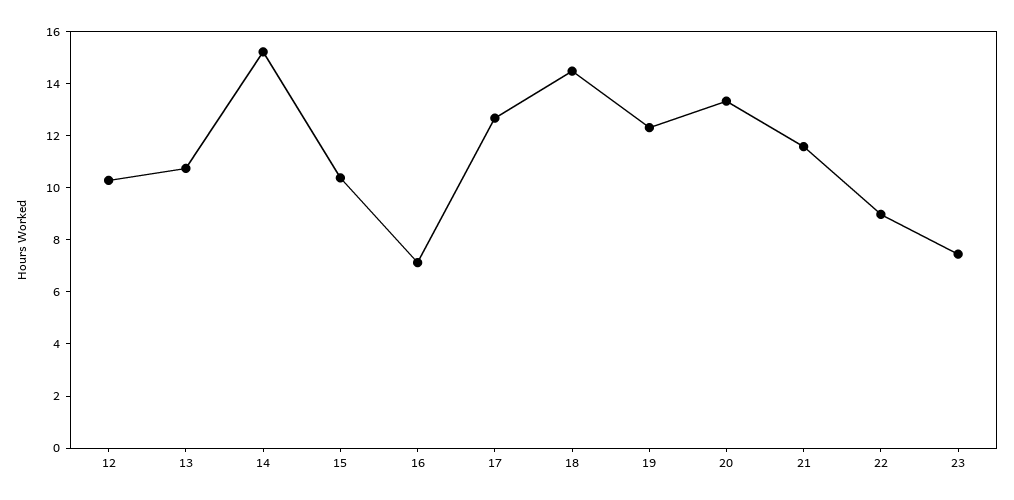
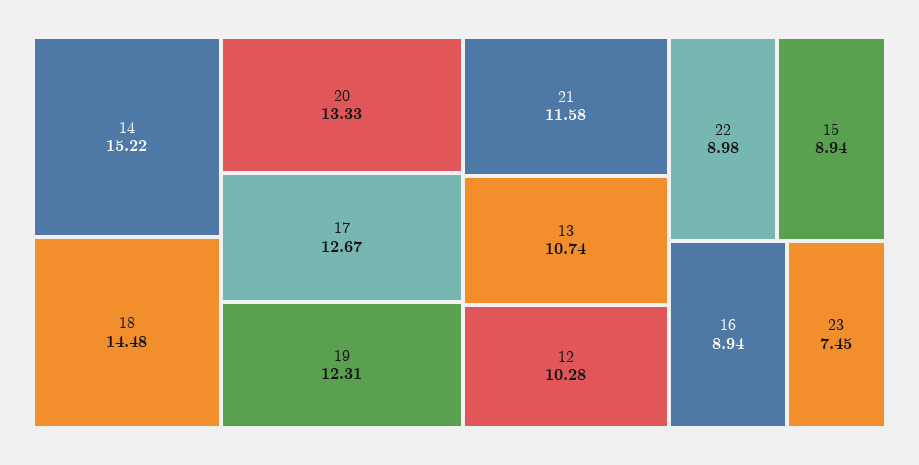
  {
    "12": 10.28,
    "13": 10.74,
    "14": 15.22,
-   "15": 10.5,
+   "15": 8.94,
-   "16": 7,
+   "16": 8.94,
    "17": 12.67,
    "18": 14.48,
    "19": 12.31,
    "20": 13.33,
    "21": 11.58,
    "22": 8.98,
    "23": 7.45
  }

